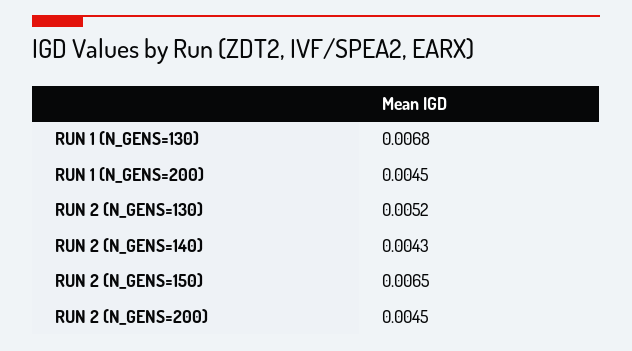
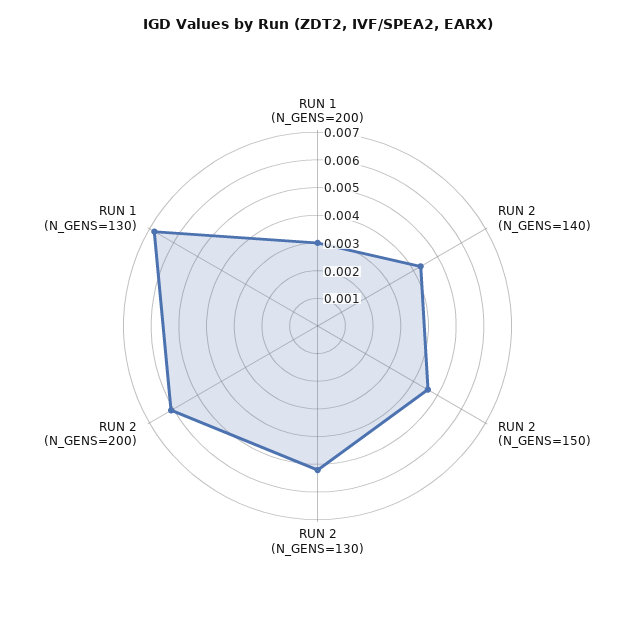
  {
    "RUN 1 (N_GENS=130)": 0.0068,
-   "RUN 1 (N_GENS=200)": 0.0045,
+   "RUN 1 (N_GENS=200)": 0.003,
    "RUN 2 (N_GENS=130)": 0.0052,
    "RUN 2 (N_GENS=140)": 0.0043,
-   "RUN 2 (N_GENS=150)": 0.0065,
+   "RUN 2 (N_GENS=150)": 0.0045,
-   "RUN 2 (N_GENS=200)": 0.0045
+   "RUN 2 (N_GENS=200)": 0.006
  }

